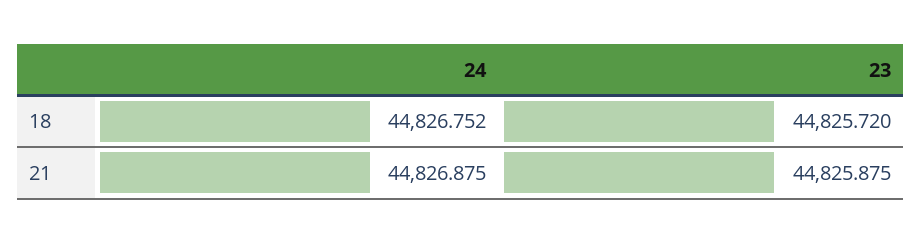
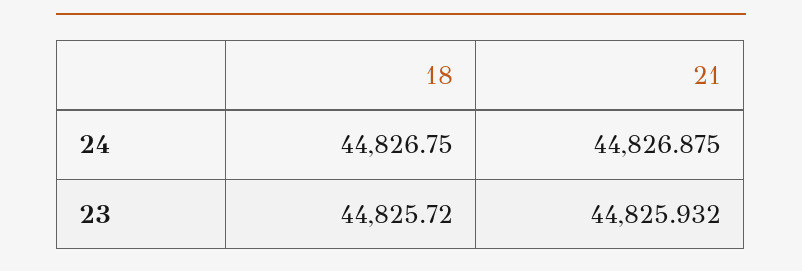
  {
    "24": {
-     "18": 44826.752,
+     "18": 44826.75,
      "21": 44826.875
    },
    "23": {
      "18": 44825.72,
-     "21": 44825.875
+     "21": 44825.932
    }
  }

